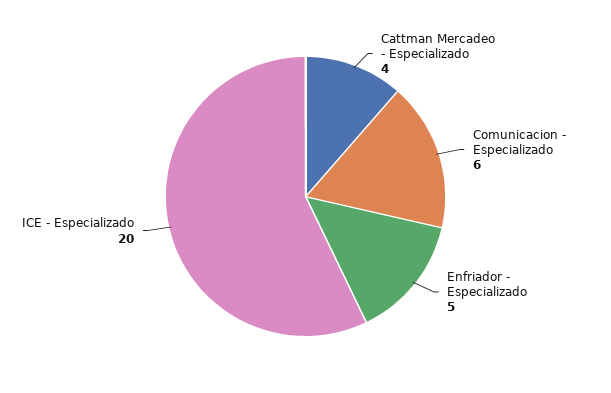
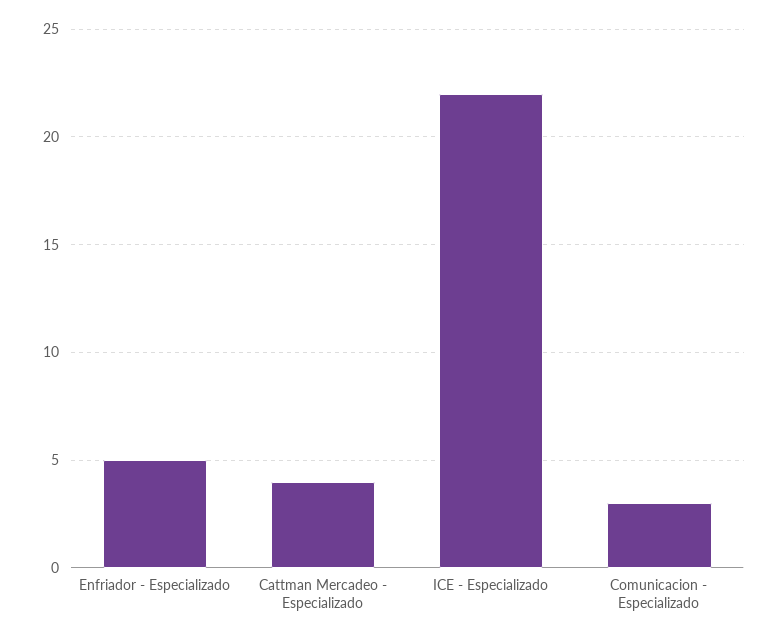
  {
    "Cattman Mercadeo - Especializado": 4,
-   "Comunicacion - Especializado": 6,
+   "Comunicacion - Especializado": 3,
    "Enfriador - Especializado": 5,
-   "ICE - Especializado": 20
+   "ICE - Especializado": 22
  }

